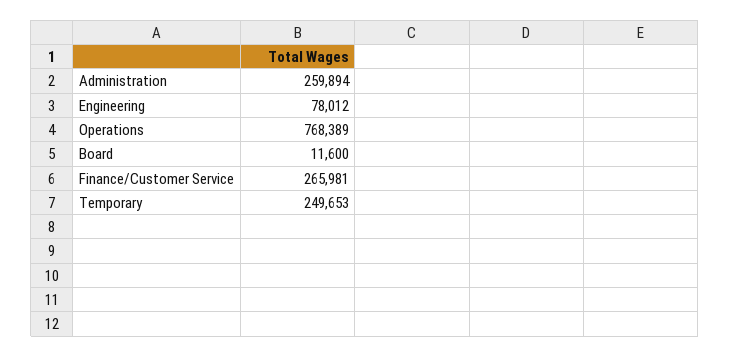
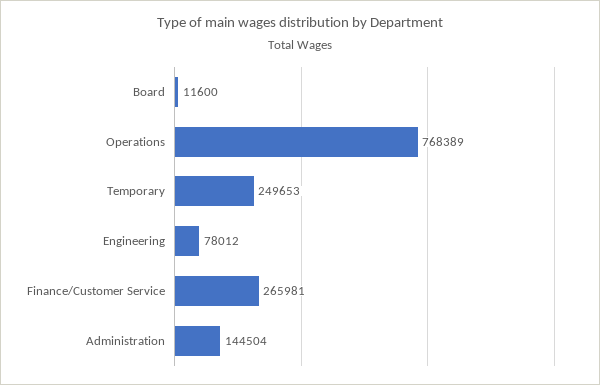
  {
-   "Administration": 259894,
+   "Administration": 144504,
    "Engineering": 78012,
    "Operations": 768389,
    "Board": 11600,
    "Finance/Customer Service": 265981,
    "Temporary": 249653
  }

